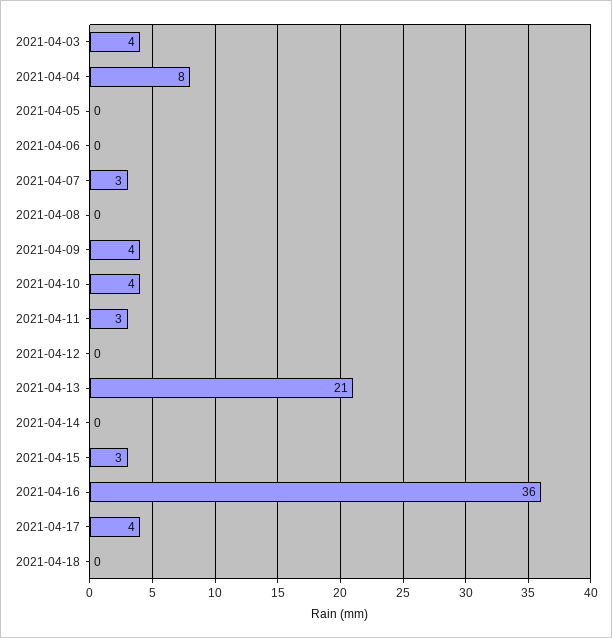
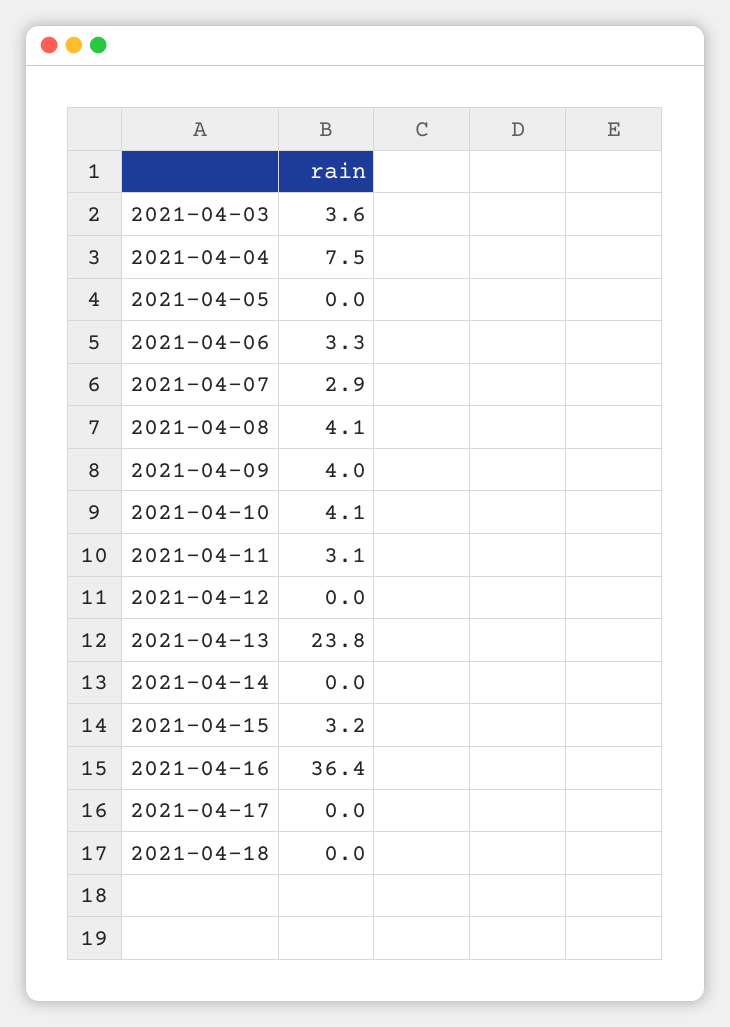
  {
    "2021-04-03": 3.6,
    "2021-04-04": 7.5,
    "2021-04-05": 0,
-   "2021-04-06": 0,
+   "2021-04-06": 3.3,
    "2021-04-07": 2.9,
-   "2021-04-08": 0,
+   "2021-04-08": 4.1,
    "2021-04-09": 4,
    "2021-04-10": 4.1,
    "2021-04-11": 3.1,
    "2021-04-12": 0,
-   "2021-04-13": 21,
+   "2021-04-13": 23.8,
    "2021-04-14": 0,
    "2021-04-15": 3.2,
    "2021-04-16": 36.4,
-   "2021-04-17": 4,
+   "2021-04-17": 0,
    "2021-04-18": 0
  }

